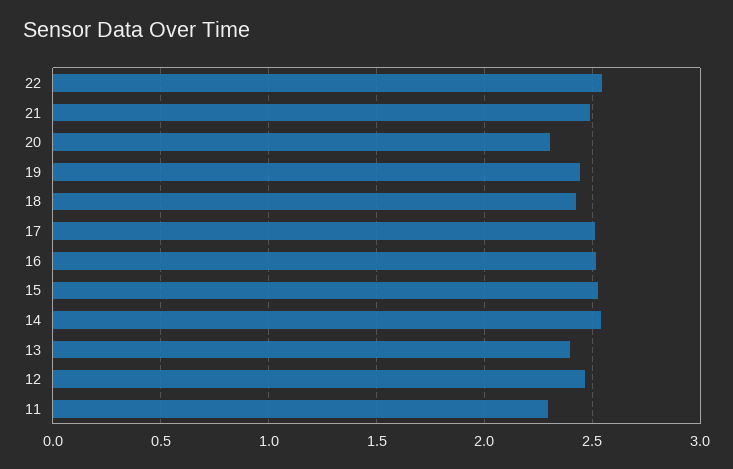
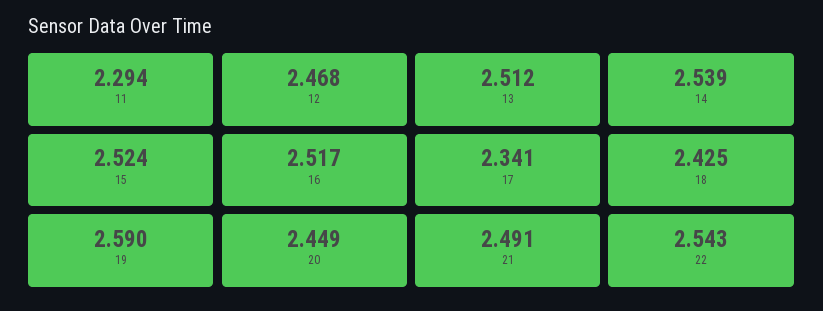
  {
    "22": 2.543,
    "21": 2.491,
-   "20": 2.3,
+   "20": 2.449,
-   "19": 2.45,
+   "19": 2.59,
    "18": 2.425,
-   "17": 2.5,
+   "17": 2.341,
    "16": 2.517,
    "15": 2.524,
    "14": 2.539,
-   "13": 2.4,
+   "13": 2.512,
    "12": 2.468,
    "11": 2.294
  }

